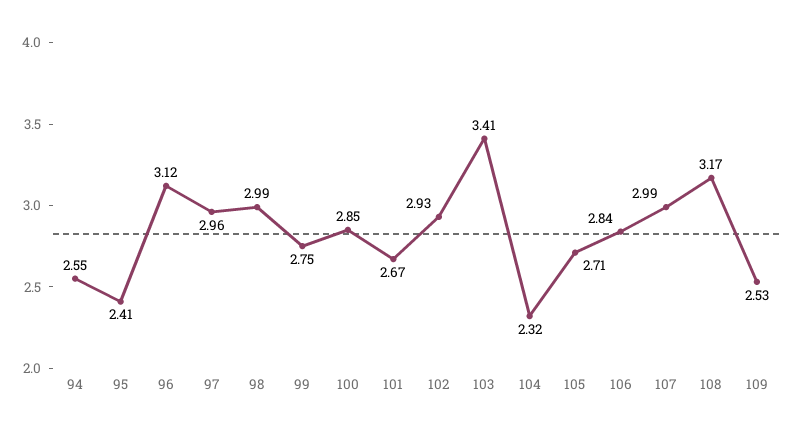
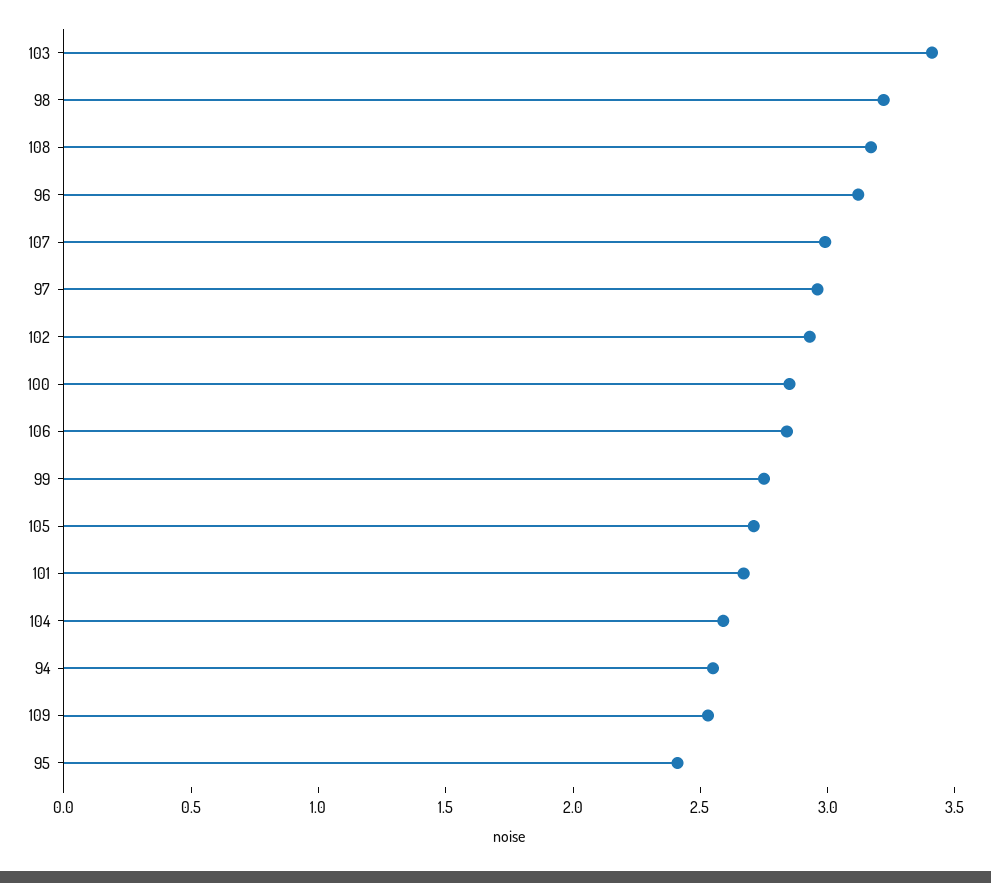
  {
    "94": 2.55,
    "95": 2.41,
    "96": 3.12,
    "97": 2.96,
-   "98": 2.99,
+   "98": 3.2,
    "99": 2.75,
    "100": 2.85,
    "101": 2.67,
    "102": 2.93,
    "103": 3.41,
-   "104": 2.32,
+   "104": 2.6,
    "105": 2.71,
    "106": 2.84,
    "107": 2.99,
    "108": 3.17,
    "109": 2.53
  }

